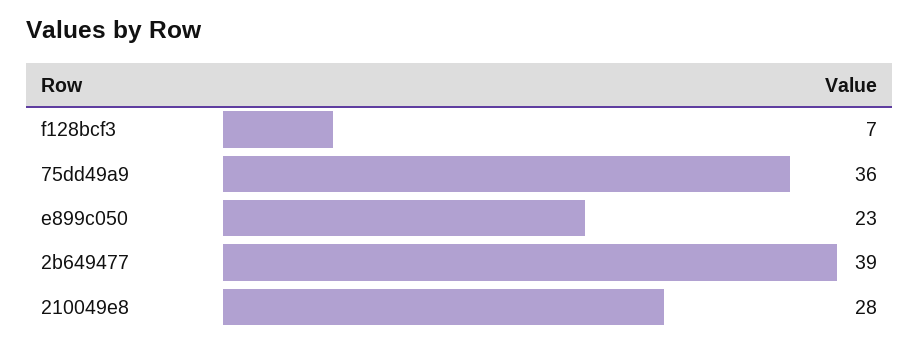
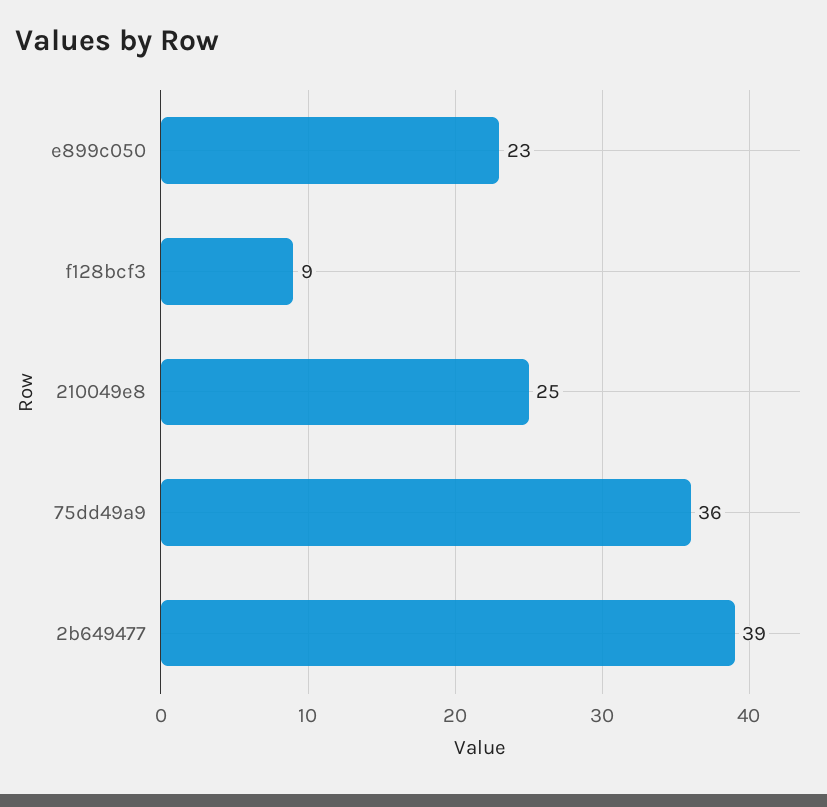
  {
-   "f128bcf3": 7,
+   "f128bcf3": 9,
    "75dd49a9": 36,
    "e899c050": 23,
    "2b649477": 39,
-   "210049e8": 28
+   "210049e8": 25
  }

